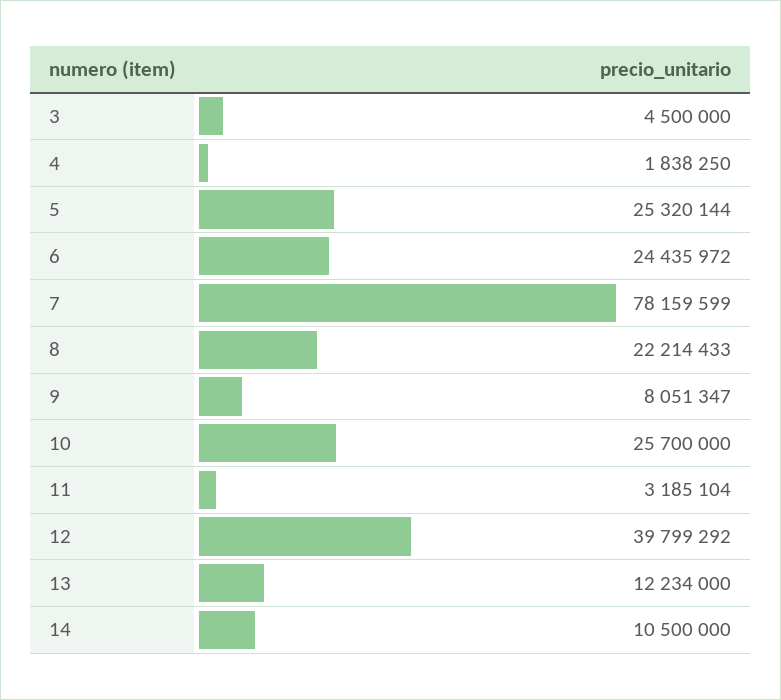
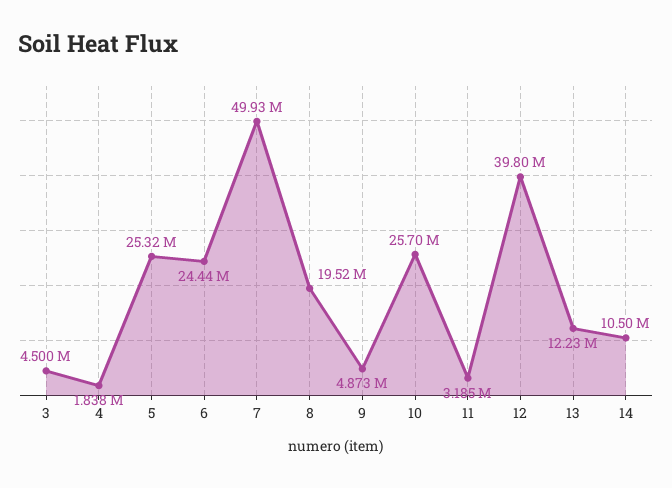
  {
    "3": 4500000,
    "4": 1838250,
    "5": 25320144,
    "6": 24435972,
-   "7": 78159599,
+   "7": 49930000,
-   "8": 22214433,
+   "8": 19520000,
-   "9": 8051347,
+   "9": 4873000,
    "10": 25700000,
    "11": 3185104,
    "12": 39799292,
    "13": 12234000,
    "14": 10500000
  }

